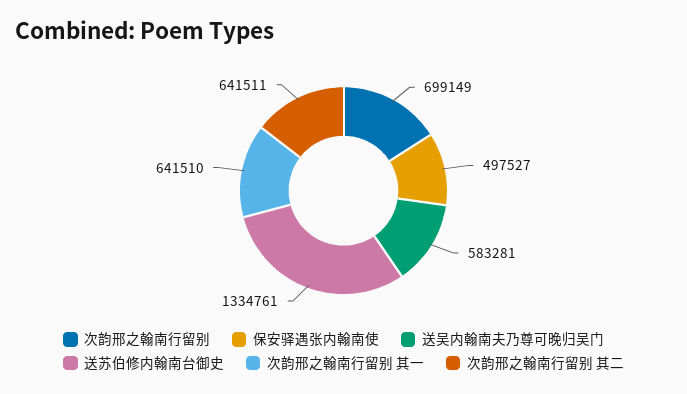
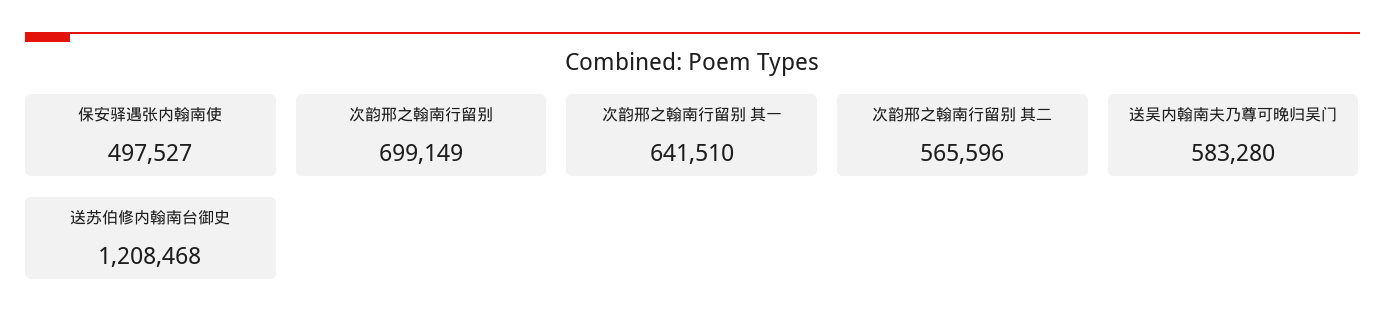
  {
    "次韵邢之翰南行留别": 699149,
    "保安驿遇张内翰南使": 497527,
-   "送吴内翰南夫乃尊可晚归吴门": 583281,
+   "送吴内翰南夫乃尊可晚归吴门": 583280,
-   "送苏伯修内翰南台御史": 1334761,
+   "送苏伯修内翰南台御史": 1208468,
    "次韵邢之翰南行留别 其一": 641510,
-   "次韵邢之翰南行留别 其二": 641511
+   "次韵邢之翰南行留别 其二": 565596
  }

